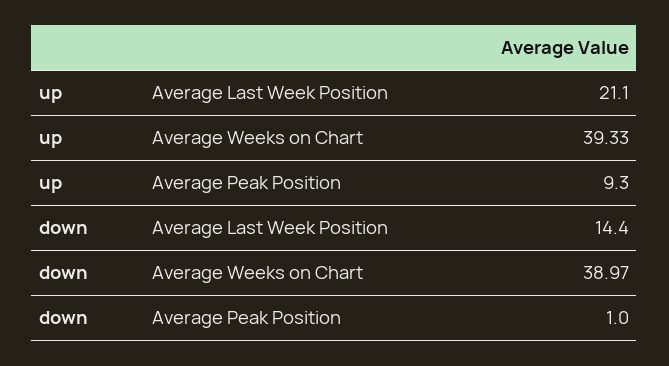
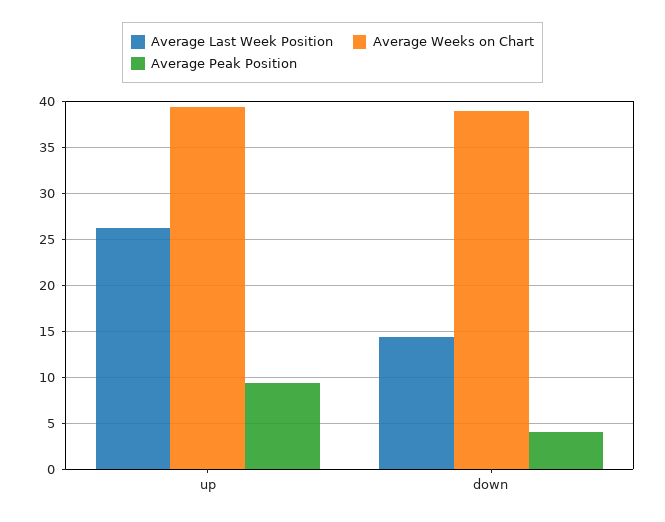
  {
    "Average Last Week Position": {
-     "up": 21.1,
+     "up": 26,
      "down": 14.4
    },
    "Average Weeks on Chart": {
      "up": 39.33,
      "down": 38.97
    },
    "Average Peak Position": {
      "up": 9.3,
-     "down": 1
+     "down": 4
    }
  }

